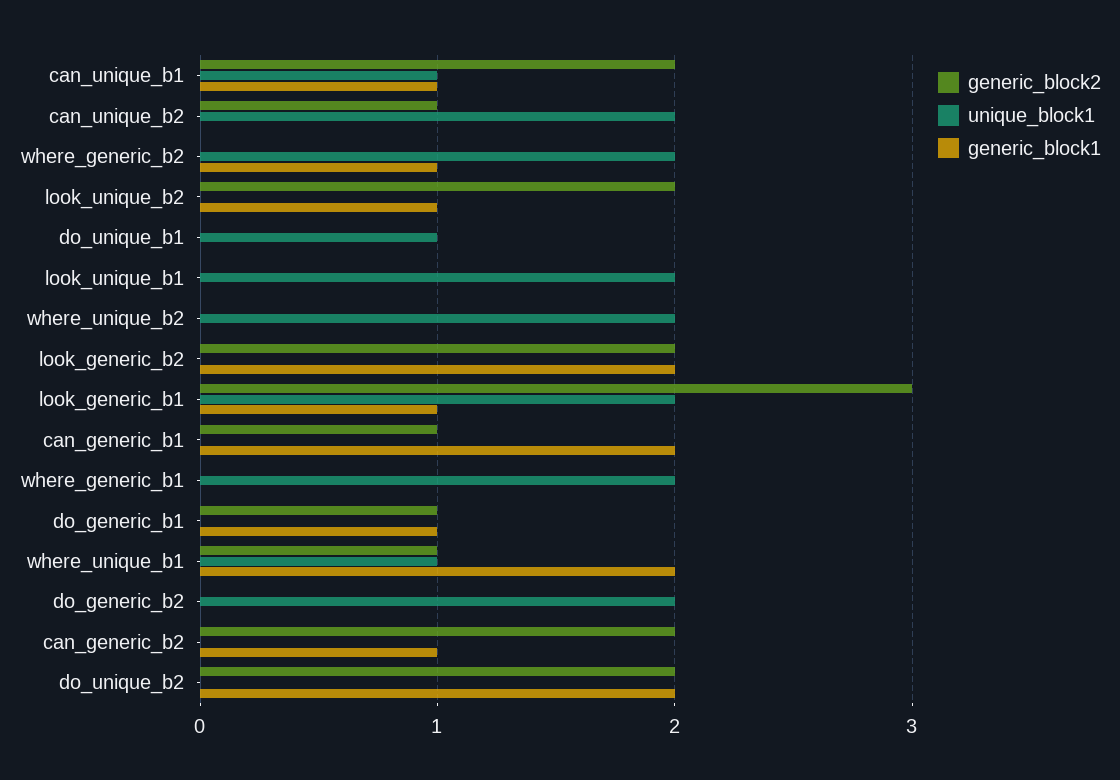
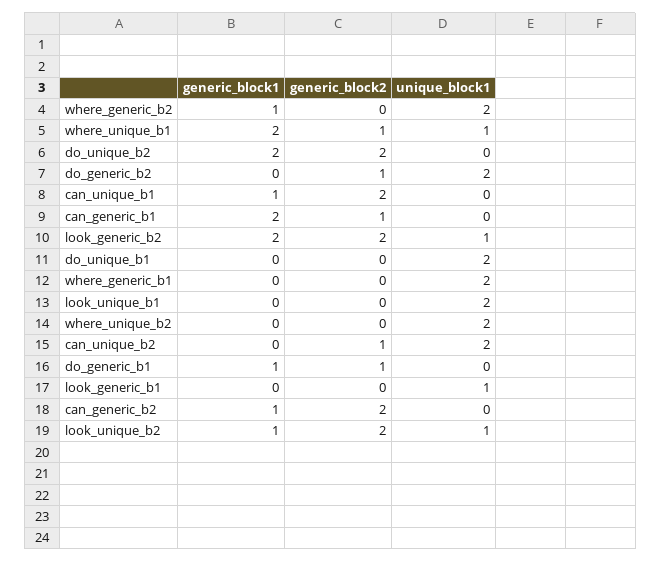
  {
    "generic_block2": {
      "can_unique_b1": 2,
      "can_unique_b2": 1,
      "where_generic_b2": 0,
      "look_unique_b2": 2,
      "do_unique_b1": 0,
      "look_unique_b1": 0,
      "where_unique_b2": 0,
      "look_generic_b2": 2,
-     "look_generic_b1": 3,
+     "look_generic_b1": 0,
      "can_generic_b1": 1,
      "where_generic_b1": 0,
      "do_generic_b1": 1,
      "where_unique_b1": 1,
-     "do_generic_b2": 0,
+     "do_generic_b2": 1,
      "can_generic_b2": 2,
      "do_unique_b2": 2
    },
    "unique_block1": {
-     "can_unique_b1": 1,
+     "can_unique_b1": 0,
      "can_unique_b2": 2,
      "where_generic_b2": 2,
-     "look_unique_b2": 0,
+     "look_unique_b2": 1,
-     "do_unique_b1": 1,
+     "do_unique_b1": 2,
      "look_unique_b1": 2,
      "where_unique_b2": 2,
-     "look_generic_b2": 0,
+     "look_generic_b2": 1,
-     "look_generic_b1": 2,
+     "look_generic_b1": 1,
      "can_generic_b1": 0,
      "where_generic_b1": 2,
      "do_generic_b1": 0,
      "where_unique_b1": 1,
      "do_generic_b2": 2,
      "can_generic_b2": 0,
      "do_unique_b2": 0
    },
    "generic_block1": {
      "can_unique_b1": 1,
      "can_unique_b2": 0,
      "where_generic_b2": 1,
      "look_unique_b2": 1,
      "do_unique_b1": 0,
      "look_unique_b1": 0,
      "where_unique_b2": 0,
      "look_generic_b2": 2,
-     "look_generic_b1": 1,
+     "look_generic_b1": 0,
      "can_generic_b1": 2,
      "where_generic_b1": 0,
      "do_generic_b1": 1,
      "where_unique_b1": 2,
      "do_generic_b2": 0,
      "can_generic_b2": 1,
      "do_unique_b2": 2
    }
  }

